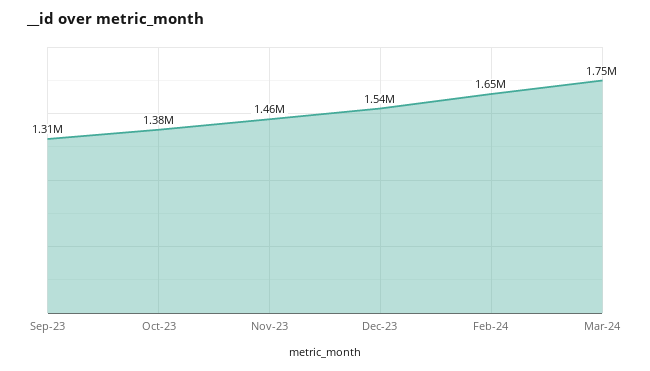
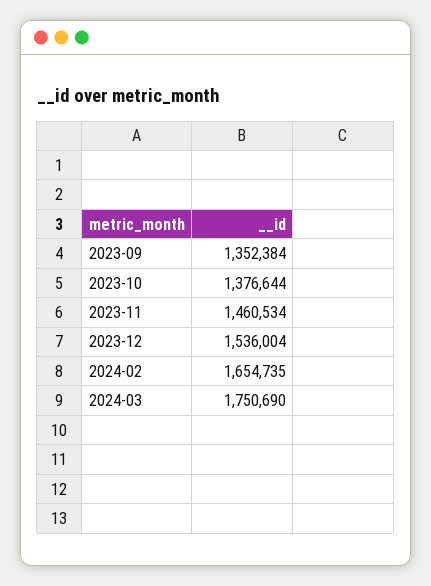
  {
-   "Sep-23": 1310000,
+   "Sep-23": 1352384,
    "Oct-23": 1376644,
    "Nov-23": 1460534,
    "Dec-23": 1536004,
    "Feb-24": 1654735,
    "Mar-24": 1750690
  }

